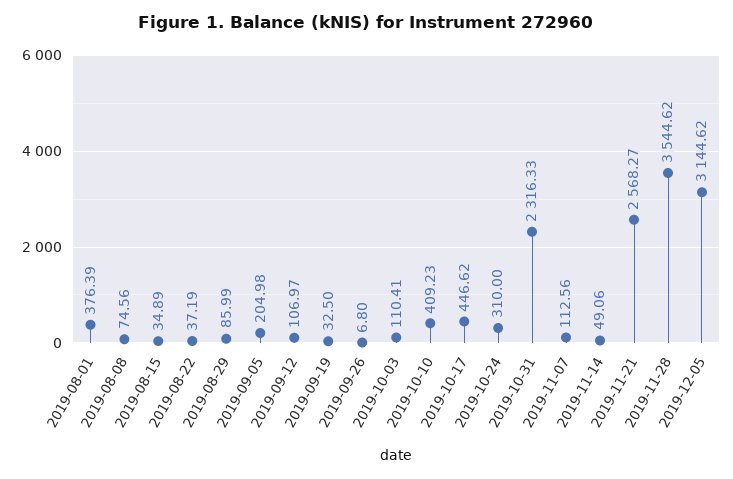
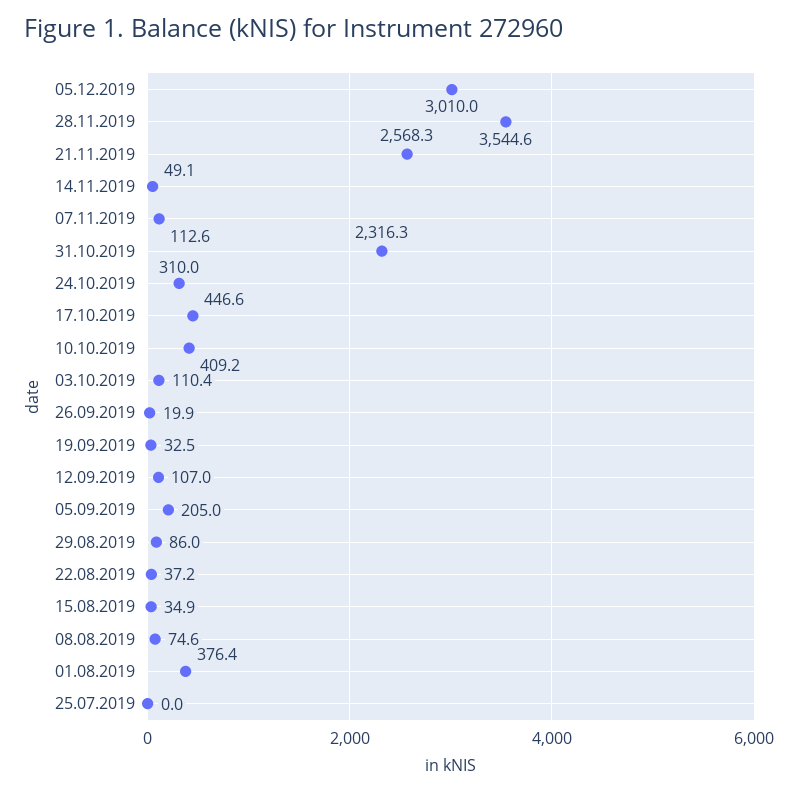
  {
    "2019-08-01": 376.39,
    "2019-08-08": 74.56,
    "2019-08-15": 34.89,
    "2019-08-22": 37.19,
    "2019-08-29": 85.99,
    "2019-09-05": 204.98,
    "2019-09-12": 106.97,
    "2019-09-19": 32.5,
-   "2019-09-26": 6.8,
+   "2019-09-26": 19.9,
    "2019-10-03": 110.41,
    "2019-10-10": 409.23,
    "2019-10-17": 446.62,
    "2019-10-24": 310,
    "2019-10-31": 2316.33,
    "2019-11-07": 112.56,
    "2019-11-14": 49.06,
    "2019-11-21": 2568.27,
    "2019-11-28": 3544.62,
-   "2019-12-05": 3144.62
+   "2019-12-05": 3010,
+   "25.07.2019": 0
  }

